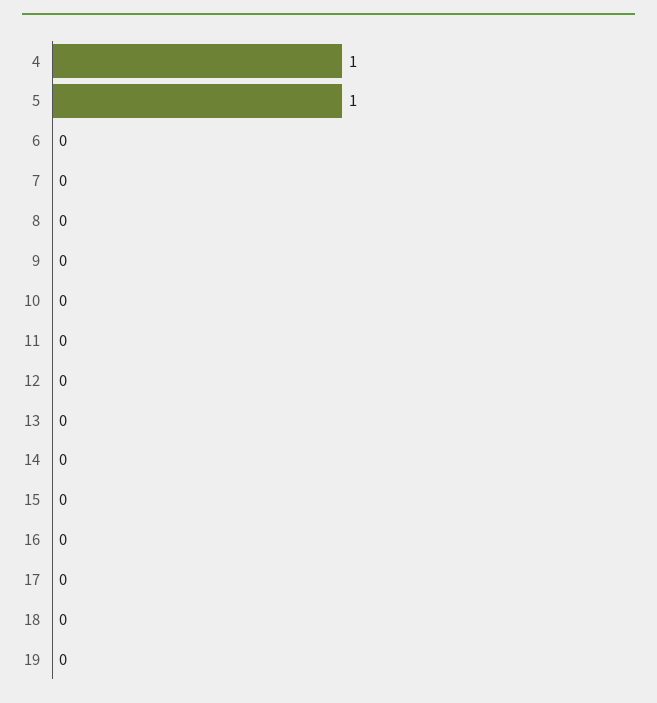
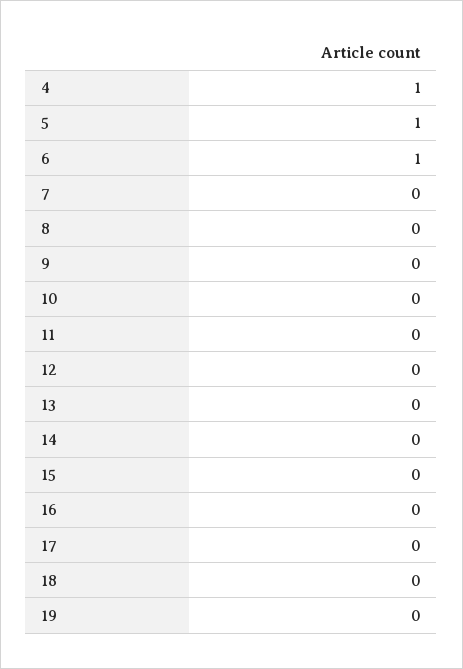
  {
    "4": 1,
    "5": 1,
-   "6": 0,
+   "6": 1,
    "7": 0,
    "8": 0,
    "9": 0,
    "10": 0,
    "11": 0,
    "12": 0,
    "13": 0,
    "14": 0,
    "15": 0,
    "16": 0,
    "17": 0,
    "18": 0,
    "19": 0
  }

